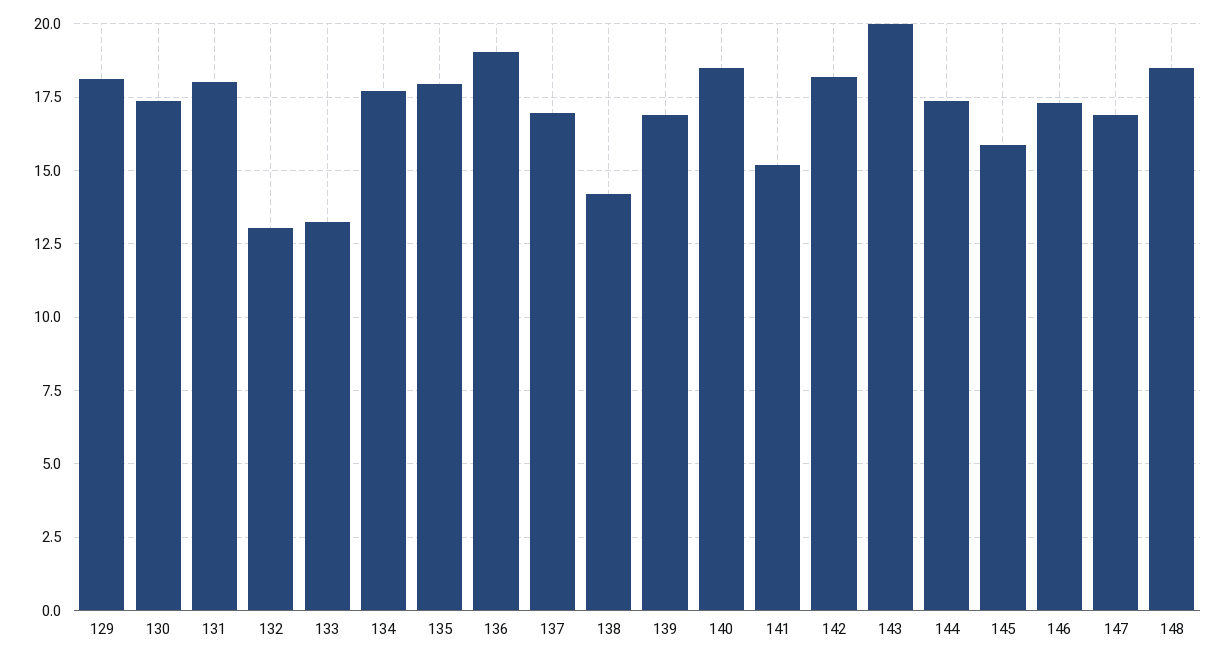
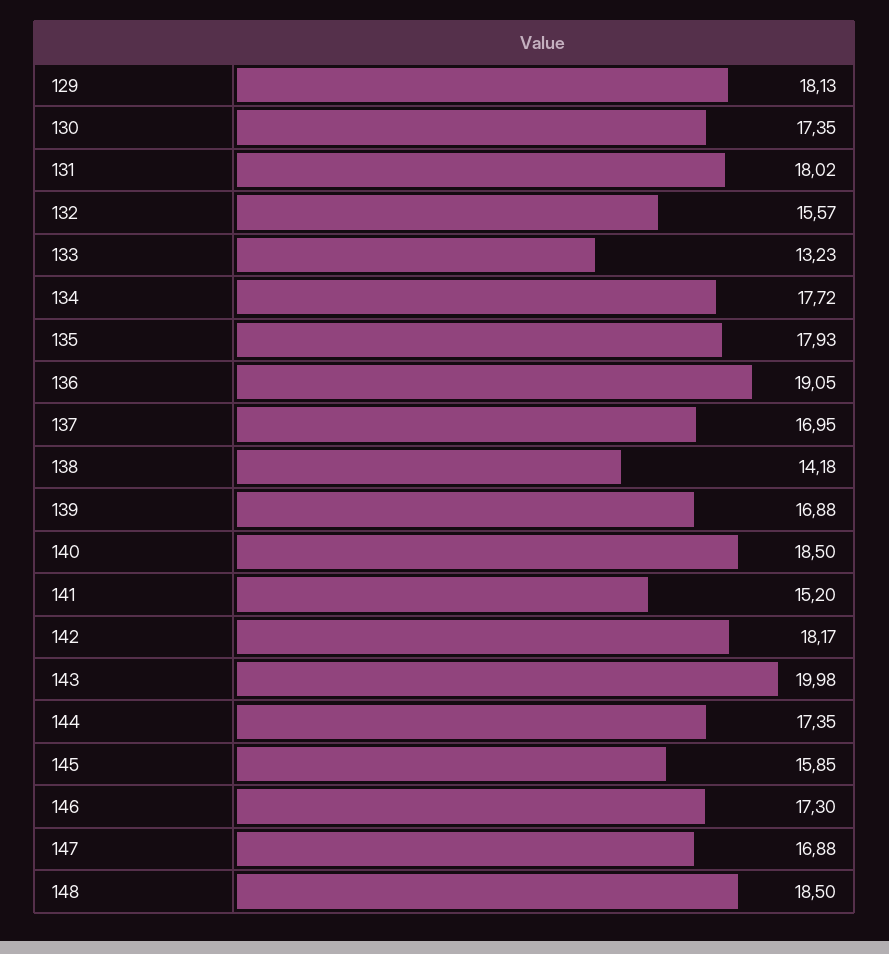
  {
    "129": 18.13,
    "130": 17.35,
    "131": 18.02,
-   "132": 13,
+   "132": 15.57,
    "133": 13.23,
    "134": 17.72,
    "135": 17.93,
    "136": 19.05,
    "137": 16.95,
    "138": 14.18,
    "139": 16.88,
    "140": 18.5,
    "141": 15.2,
    "142": 18.17,
    "143": 19.98,
    "144": 17.35,
    "145": 15.85,
    "146": 17.3,
    "147": 16.88,
    "148": 18.5
  }

